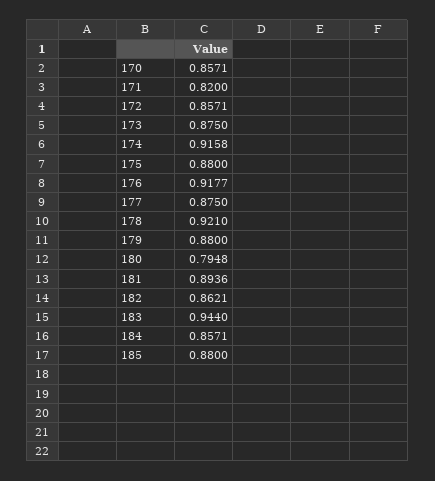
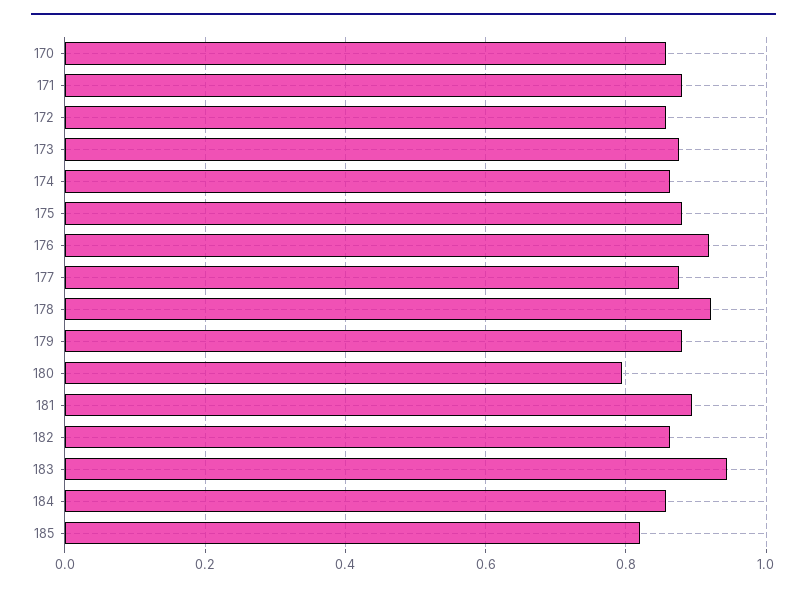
  {
    "170": 0.8571,
-   "171": 0.82,
+   "171": 0.88,
    "172": 0.8571,
    "173": 0.875,
-   "174": 0.9158,
+   "174": 0.86,
    "175": 0.88,
    "176": 0.9177,
    "177": 0.875,
    "178": 0.921,
    "179": 0.88,
    "180": 0.7948,
    "181": 0.8936,
    "182": 0.8621,
    "183": 0.944,
    "184": 0.8571,
-   "185": 0.88
+   "185": 0.82
  }

